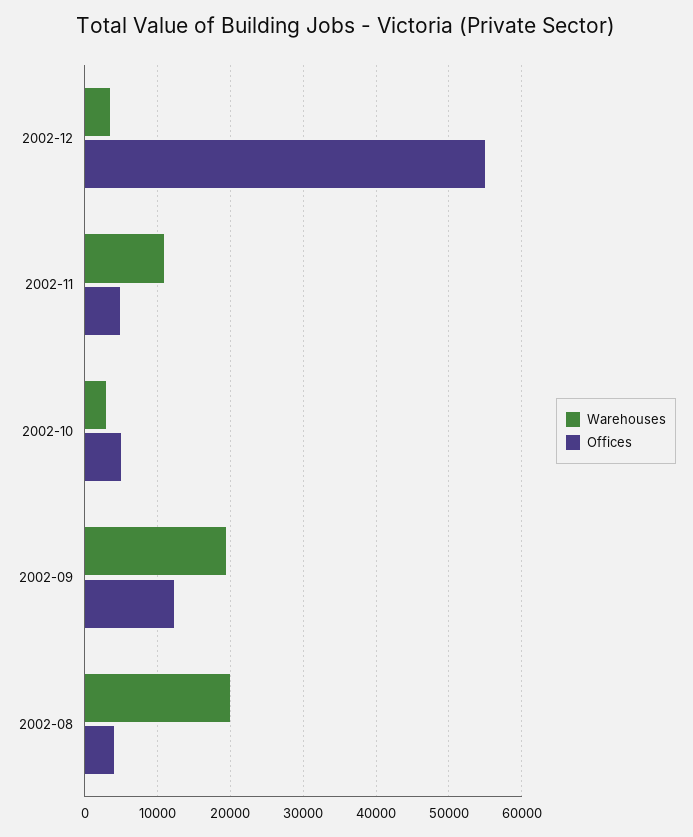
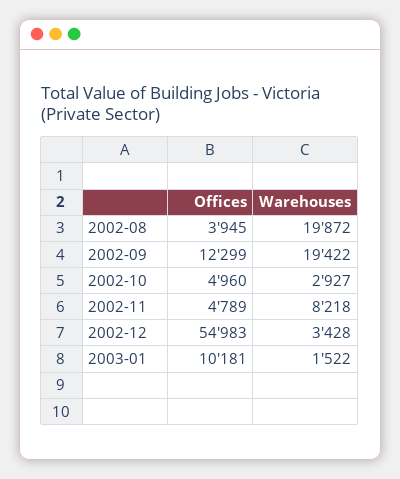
  {
    "Warehouses": {
      "2002-12": 3428,
-     "2002-11": 11000,
+     "2002-11": 8218,
      "2002-10": 2927,
      "2002-09": 19422,
-     "2002-08": 19872
+     "2002-08": 19872,
+     "2003-01": 1522
    },
    "Offices": {
      "2002-12": 54983,
      "2002-11": 4789,
      "2002-10": 4960,
      "2002-09": 12299,
-     "2002-08": 3945
+     "2002-08": 3945,
+     "2003-01": 10181
    }
  }

